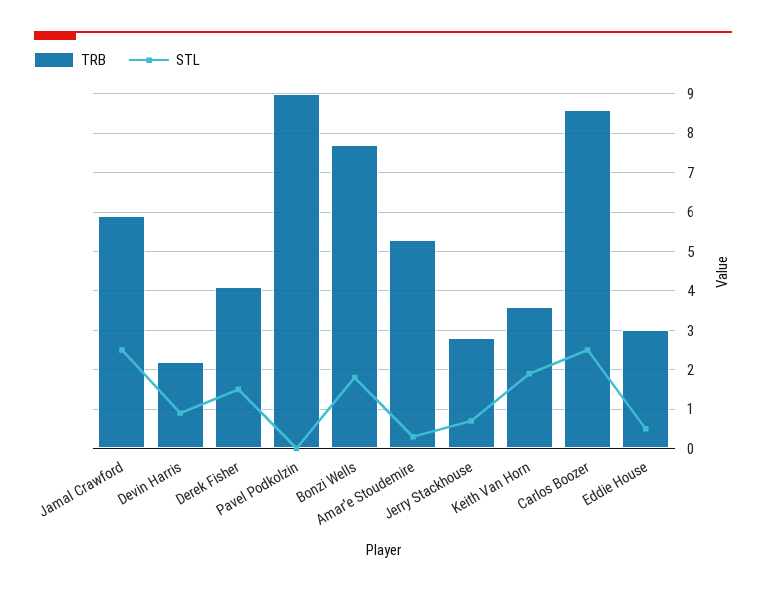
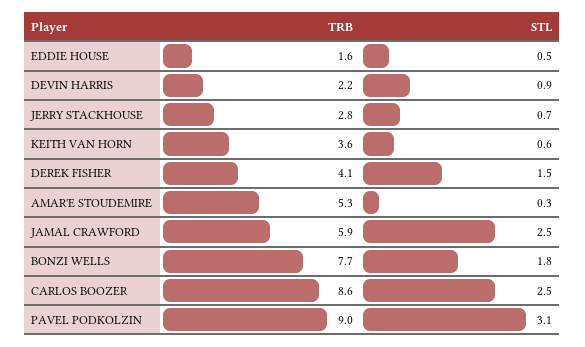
  {
    "TRB": {
      "Jamal Crawford": 5.9,
      "Devin Harris": 2.2,
      "Derek Fisher": 4.1,
      "Pavel Podkolzin": 9,
      "Bonzi Wells": 7.7,
      "Amar'e Stoudemire": 5.3,
      "Jerry Stackhouse": 2.8,
      "Keith Van Horn": 3.6,
      "Carlos Boozer": 8.6,
-     "Eddie House": 3
+     "Eddie House": 1.6
    },
    "STL": {
      "Jamal Crawford": 2.5,
      "Devin Harris": 0.9,
      "Derek Fisher": 1.5,
-     "Pavel Podkolzin": 0,
+     "Pavel Podkolzin": 3.1,
      "Bonzi Wells": 1.8,
      "Amar'e Stoudemire": 0.3,
      "Jerry Stackhouse": 0.7,
-     "Keith Van Horn": 2,
+     "Keith Van Horn": 0.6,
      "Carlos Boozer": 2.5,
      "Eddie House": 0.5
    }
  }

